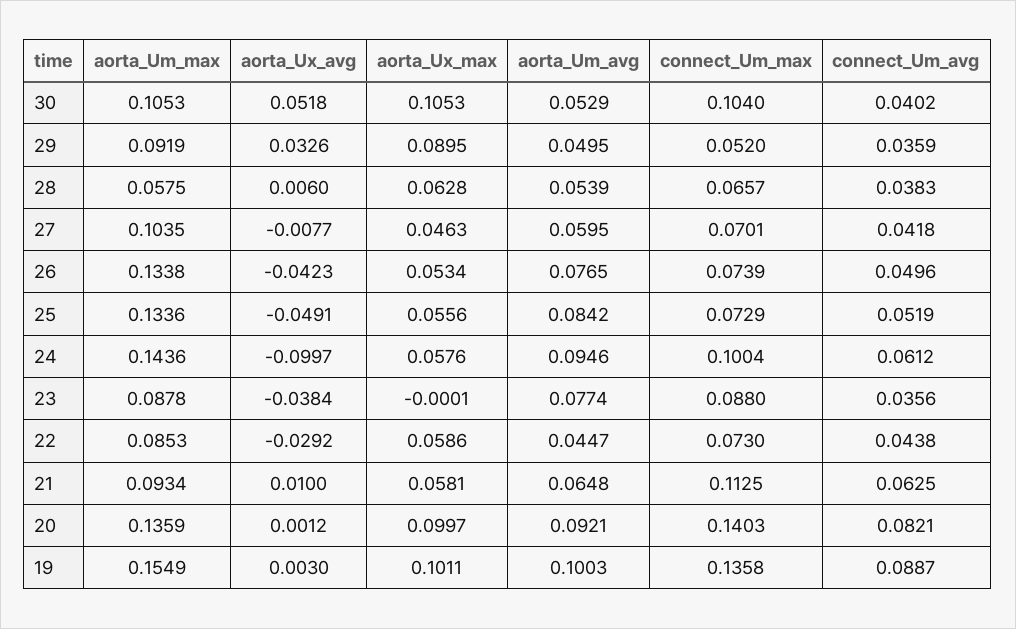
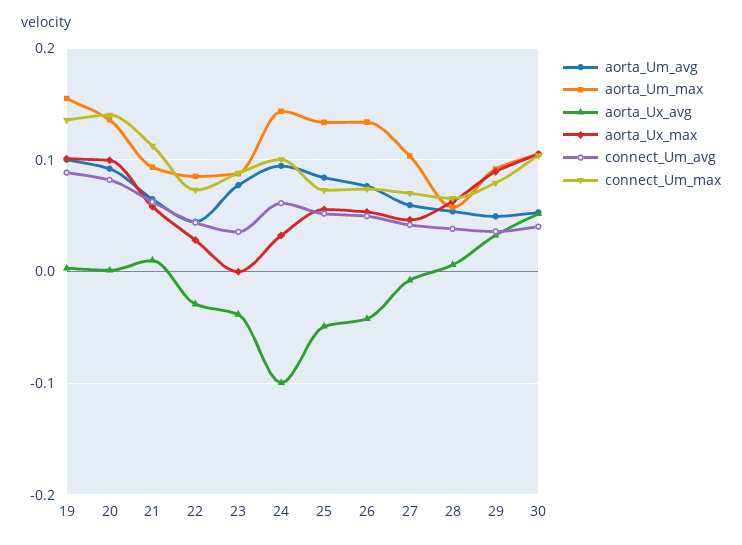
  {
    "aorta_Um_max": {
      "30": 0.1053,
      "29": 0.0919,
      "28": 0.0575,
      "27": 0.1035,
      "26": 0.1338,
      "25": 0.1336,
      "24": 0.1436,
      "23": 0.0878,
      "22": 0.0853,
      "21": 0.0934,
      "20": 0.1359,
      "19": 0.1549
    },
    "aorta_Ux_avg": {
      "30": 0.0518,
      "29": 0.0326,
      "28": 0.006,
      "27": -0.0077,
      "26": -0.0423,
      "25": -0.0491,
      "24": -0.0997,
      "23": -0.0384,
      "22": -0.0292,
      "21": 0.01,
      "20": 0.0012,
      "19": 0.003
    },
    "aorta_Ux_max": {
      "30": 0.1053,
      "29": 0.0895,
      "28": 0.0628,
      "27": 0.0463,
      "26": 0.0534,
      "25": 0.0556,
-     "24": 0.0576,
+     "24": 0.03,
      "23": -0.0001,
-     "22": 0.0586,
+     "22": 0.03,
      "21": 0.0581,
      "20": 0.0997,
      "19": 0.1011
    },
    "aorta_Um_avg": {
      "30": 0.0529,
      "29": 0.0495,
      "28": 0.0539,
      "27": 0.0595,
      "26": 0.0765,
      "25": 0.0842,
      "24": 0.0946,
      "23": 0.0774,
      "22": 0.0447,
      "21": 0.0648,
      "20": 0.0921,
      "19": 0.1003
    },
    "connect_Um_max": {
      "30": 0.104,
-     "29": 0.052,
+     "29": 0.08,
      "28": 0.0657,
      "27": 0.0701,
      "26": 0.0739,
      "25": 0.0729,
      "24": 0.1004,
      "23": 0.088,
      "22": 0.073,
      "21": 0.1125,
      "20": 0.1403,
      "19": 0.1358
    },
    "connect_Um_avg": {
      "30": 0.0402,
      "29": 0.0359,
      "28": 0.0383,
      "27": 0.0418,
      "26": 0.0496,
      "25": 0.0519,
      "24": 0.0612,
      "23": 0.0356,
      "22": 0.0438,
      "21": 0.0625,
      "20": 0.0821,
      "19": 0.0887
    }
  }

